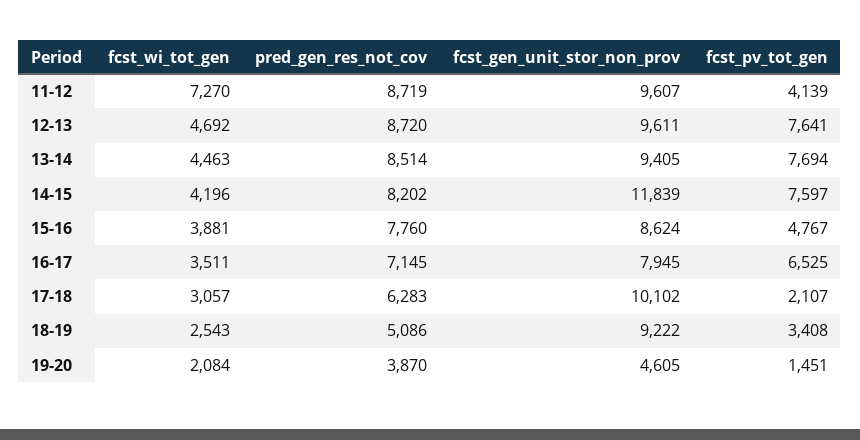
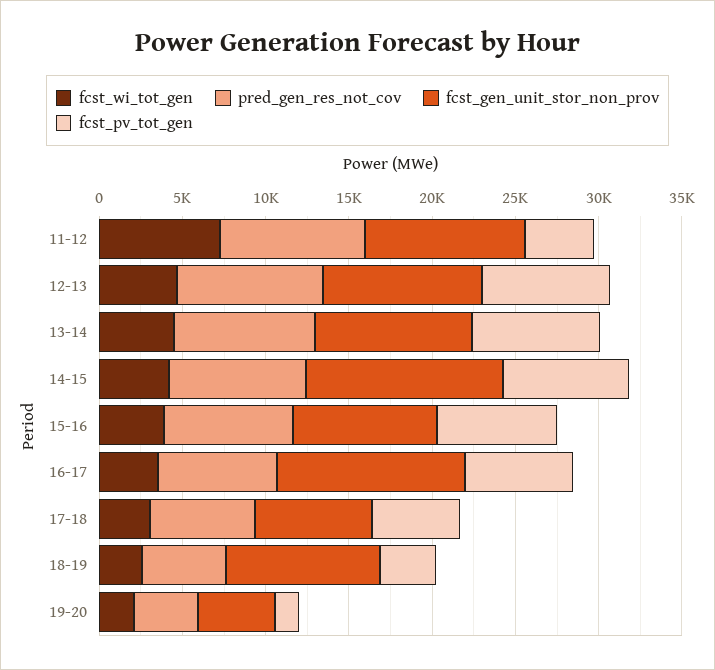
  {
    "fcst_wi_tot_gen": {
      "11-12": 7270,
      "12-13": 4692,
      "13-14": 4463,
      "14-15": 4196,
      "15-16": 3881,
      "16-17": 3511,
      "17-18": 3057,
      "18-19": 2543,
      "19-20": 2084
    },
    "pred_gen_res_not_cov": {
      "11-12": 8719,
      "12-13": 8720,
      "13-14": 8514,
      "14-15": 8202,
      "15-16": 7760,
      "16-17": 7145,
      "17-18": 6283,
      "18-19": 5086,
      "19-20": 3870
    },
    "fcst_gen_unit_stor_non_prov": {
      "11-12": 9607,
      "12-13": 9611,
      "13-14": 9405,
      "14-15": 11839,
      "15-16": 8624,
-     "16-17": 7945,
+     "16-17": 11000,
-     "17-18": 10102,
+     "17-18": 7000,
      "18-19": 9222,
      "19-20": 4605
    },
    "fcst_pv_tot_gen": {
      "11-12": 4139,
      "12-13": 7641,
      "13-14": 7694,
      "14-15": 7597,
-     "15-16": 4767,
+     "15-16": 7000,
      "16-17": 6525,
-     "17-18": 2107,
+     "17-18": 5000,
      "18-19": 3408,
      "19-20": 1451
    }
  }

